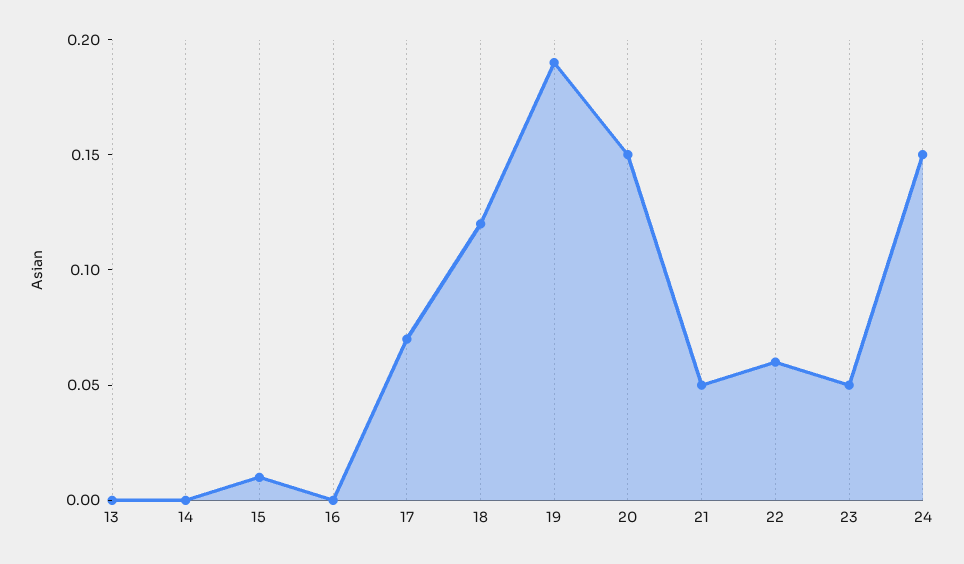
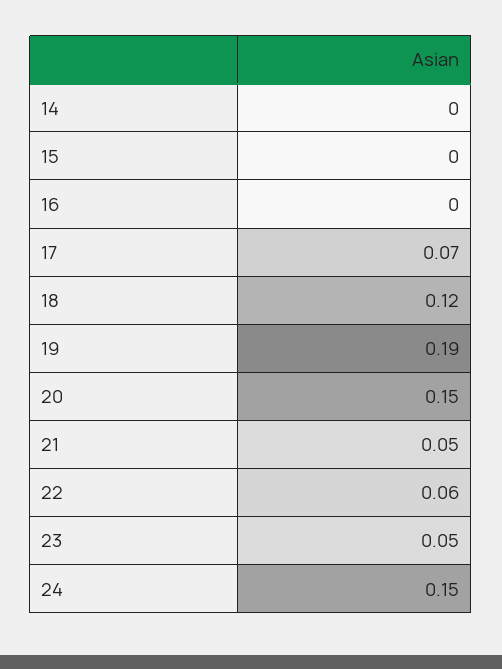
  {
-   "13": 0,
    "14": 0,
-   "15": 0.01,
+   "15": 0,
    "16": 0,
    "17": 0.07,
    "18": 0.12,
    "19": 0.19,
    "20": 0.15,
    "21": 0.05,
    "22": 0.06,
    "23": 0.05,
    "24": 0.15
  }

